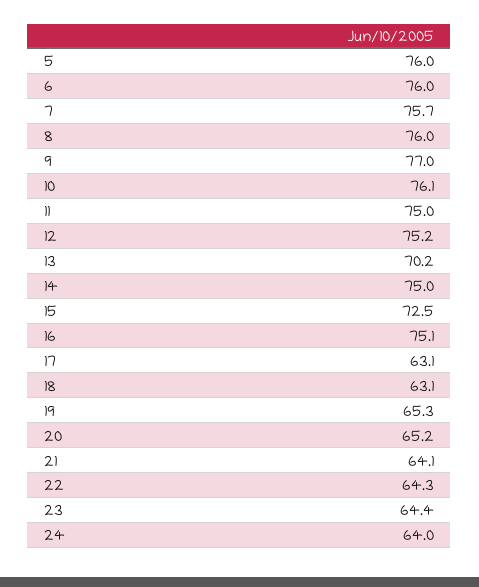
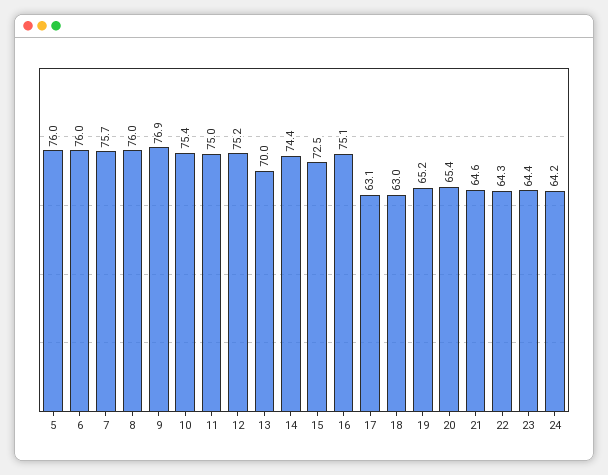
  {
    "5": 76,
    "6": 76,
    "7": 75.7,
    "8": 76,
-   "9": 77,
+   "9": 76.9,
-   "10": 76.1,
+   "10": 75.4,
    "11": 75,
    "12": 75.2,
-   "13": 70.2,
+   "13": 70,
-   "14": 75,
+   "14": 74.4,
    "15": 72.5,
    "16": 75.1,
    "17": 63.1,
-   "18": 63.1,
+   "18": 63,
-   "19": 65.3,
+   "19": 65.2,
-   "20": 65.2,
+   "20": 65.4,
-   "21": 64.1,
+   "21": 64.6,
    "22": 64.3,
    "23": 64.4,
-   "24": 64
+   "24": 64.2
  }

